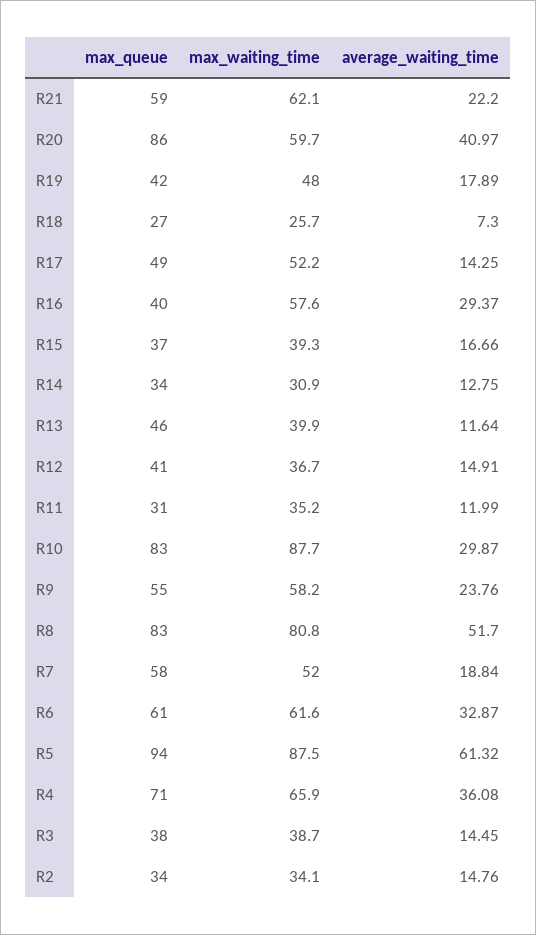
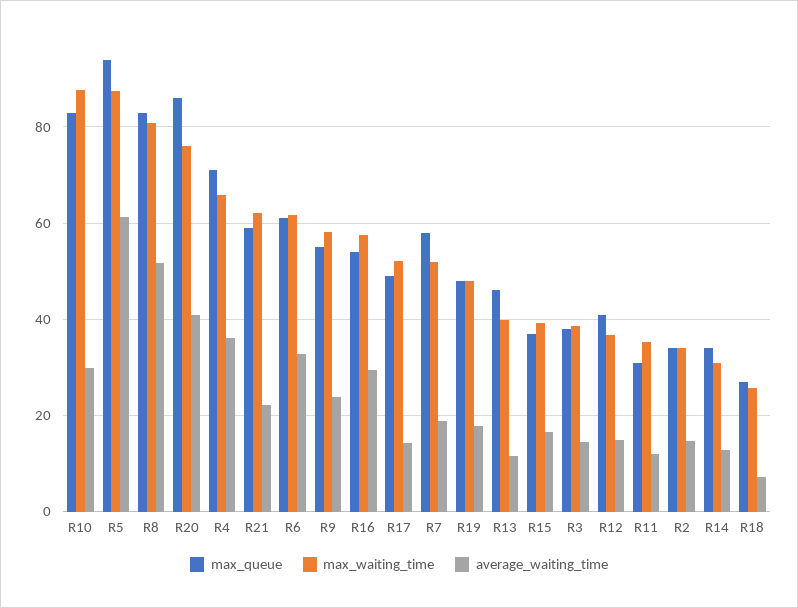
  {
    "max_queue": {
      "R21": 59,
      "R20": 86,
-     "R19": 42,
+     "R19": 48,
      "R18": 27,
      "R17": 49,
-     "R16": 40,
+     "R16": 54,
      "R15": 37,
      "R14": 34,
      "R13": 46,
      "R12": 41,
      "R11": 31,
      "R10": 83,
      "R9": 55,
      "R8": 83,
      "R7": 58,
      "R6": 61,
      "R5": 94,
      "R4": 71,
      "R3": 38,
      "R2": 34
    },
    "max_waiting_time": {
      "R21": 62.1,
-     "R20": 59.7,
+     "R20": 76,
      "R19": 48,
      "R18": 25.7,
      "R17": 52.2,
      "R16": 57.6,
      "R15": 39.3,
      "R14": 30.9,
      "R13": 39.9,
      "R12": 36.7,
      "R11": 35.2,
      "R10": 87.7,
      "R9": 58.2,
      "R8": 80.8,
      "R7": 52,
      "R6": 61.6,
      "R5": 87.5,
      "R4": 65.9,
      "R3": 38.7,
      "R2": 34.1
    },
    "average_waiting_time": {
      "R21": 22.2,
      "R20": 40.97,
      "R19": 17.89,
      "R18": 7.3,
      "R17": 14.25,
      "R16": 29.37,
      "R15": 16.66,
      "R14": 12.75,
      "R13": 11.64,
      "R12": 14.91,
      "R11": 11.99,
      "R10": 29.87,
      "R9": 23.76,
      "R8": 51.7,
      "R7": 18.84,
      "R6": 32.87,
      "R5": 61.32,
      "R4": 36.08,
      "R3": 14.45,
      "R2": 14.76
    }
  }

